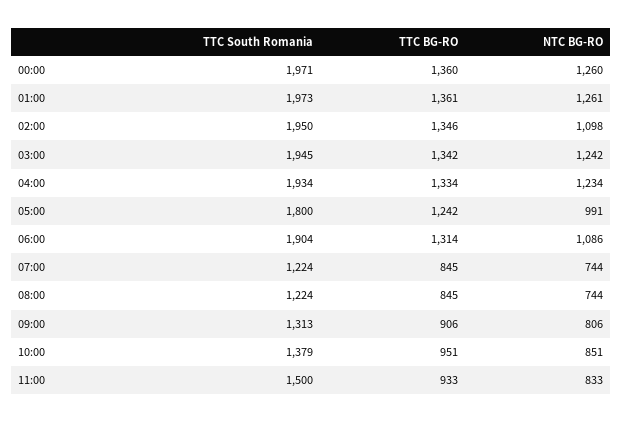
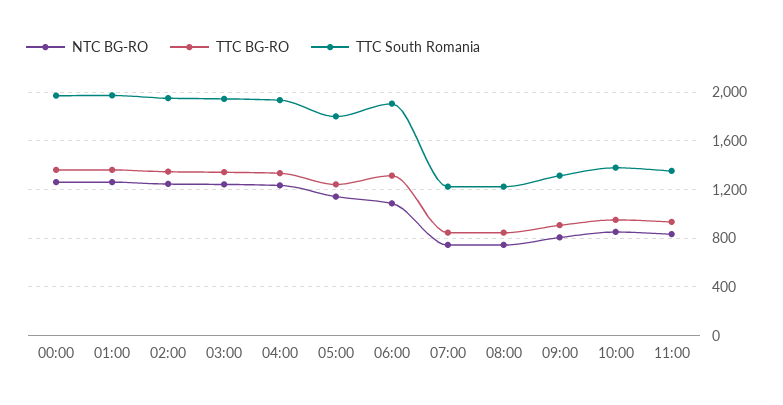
  {
    "TTC South Romania": {
      "00:00": 1971,
      "01:00": 1973,
      "02:00": 1950,
      "03:00": 1945,
      "04:00": 1934,
      "05:00": 1800,
      "06:00": 1904,
      "07:00": 1224,
      "08:00": 1224,
      "09:00": 1313,
      "10:00": 1379,
-     "11:00": 1500
+     "11:00": 1350
    },
    "TTC BG-RO": {
      "00:00": 1360,
      "01:00": 1361,
      "02:00": 1346,
      "03:00": 1342,
      "04:00": 1334,
      "05:00": 1242,
      "06:00": 1314,
      "07:00": 845,
      "08:00": 845,
      "09:00": 906,
      "10:00": 951,
      "11:00": 933
    },
    "NTC BG-RO": {
      "00:00": 1260,
      "01:00": 1261,
-     "02:00": 1098,
+     "02:00": 1250,
      "03:00": 1242,
      "04:00": 1234,
-     "05:00": 991,
+     "05:00": 1150,
      "06:00": 1086,
      "07:00": 744,
      "08:00": 744,
      "09:00": 806,
      "10:00": 851,
      "11:00": 833
    }
  }

